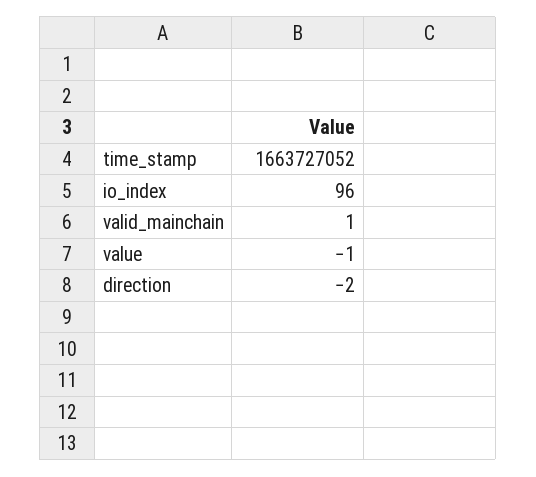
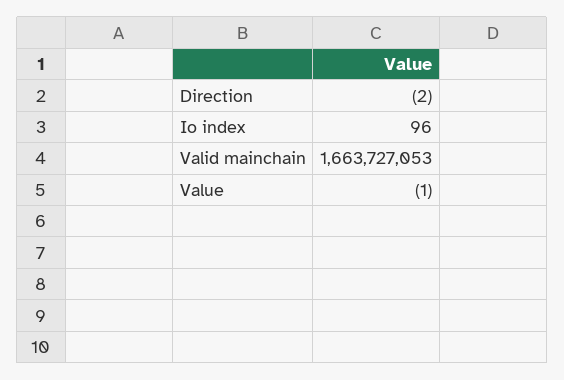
  {
-   "time_stamp": 1663727052,
    "io_index": 96,
-   "valid_mainchain": 1,
+   "valid_mainchain": 1663727053,
    "value": -1,
    "direction": -2
  }

